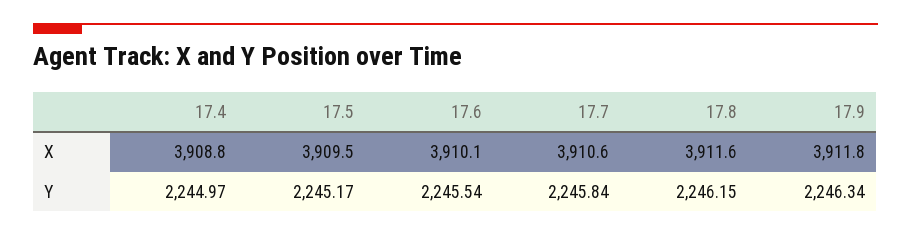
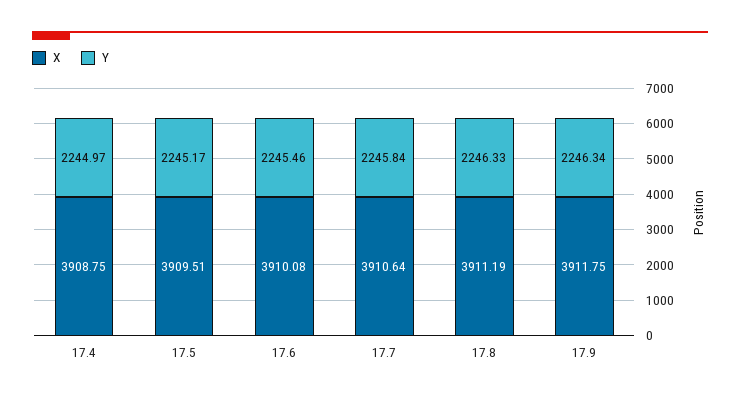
  {
    "X": {
      "17.4": 3908.75,
      "17.5": 3909.51,
      "17.6": 3910.08,
      "17.7": 3910.64,
-     "17.8": 3911.6,
+     "17.8": 3911.19,
      "17.9": 3911.75
    },
    "Y": {
      "17.4": 2244.97,
      "17.5": 2245.17,
-     "17.6": 2245.54,
+     "17.6": 2245.46,
      "17.7": 2245.84,
-     "17.8": 2246.15,
+     "17.8": 2246.33,
      "17.9": 2246.34
    }
  }

